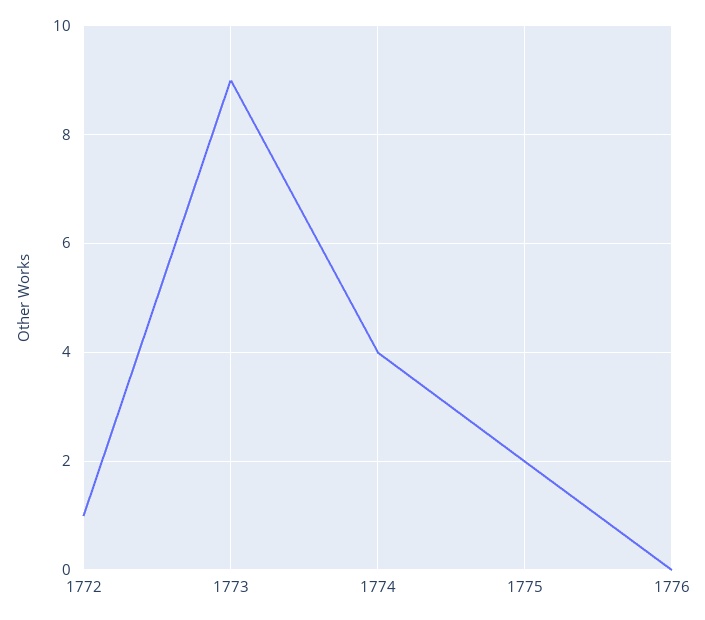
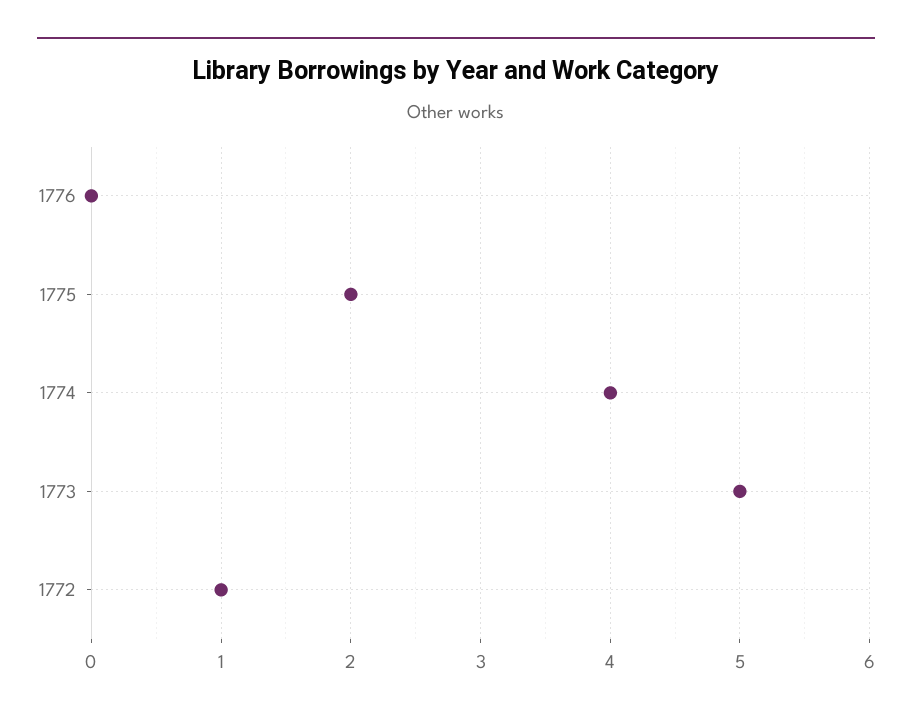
  {
    "1772": 1,
-   "1773": 9,
+   "1773": 5,
    "1774": 4,
    "1775": 2,
    "1776": 0
  }

